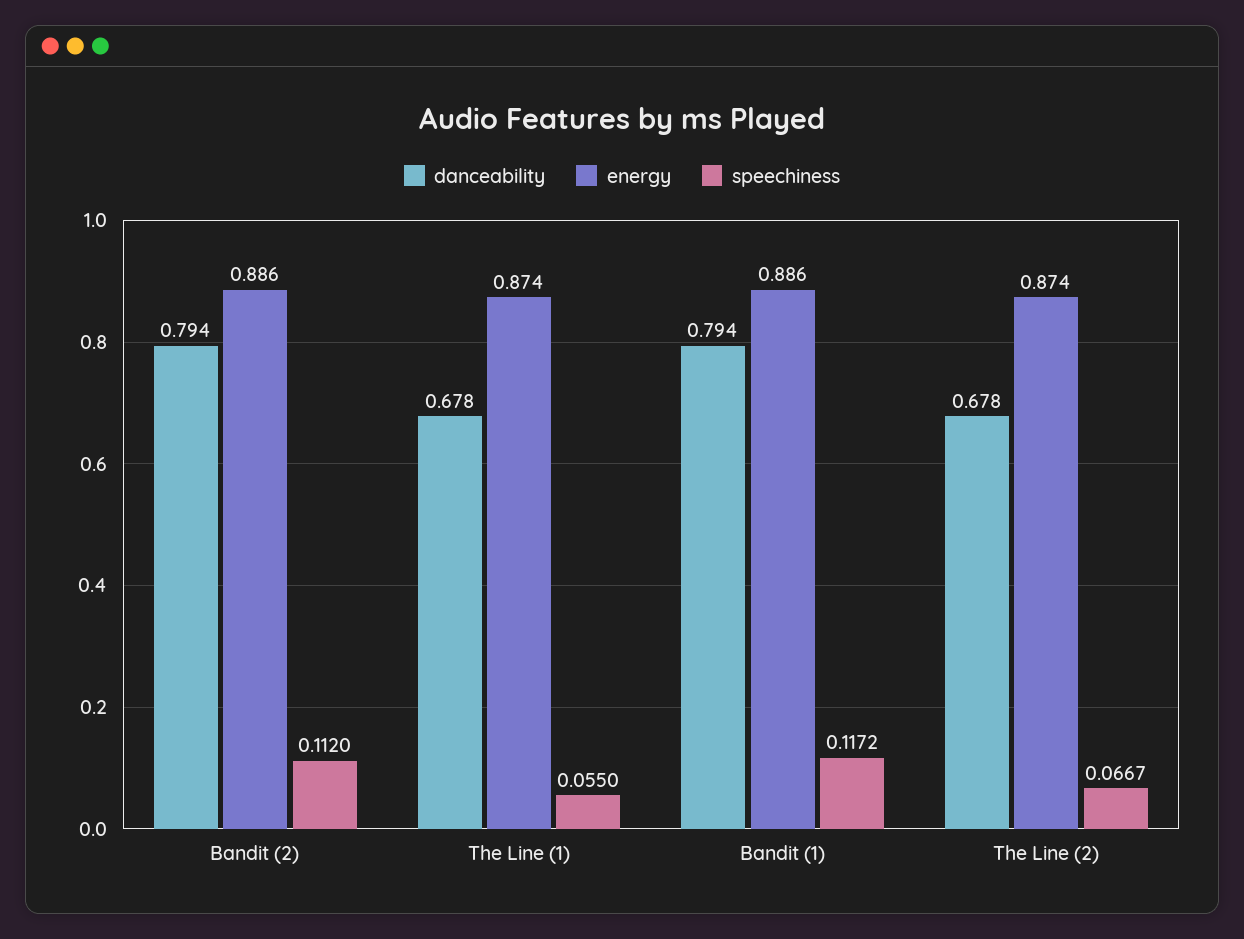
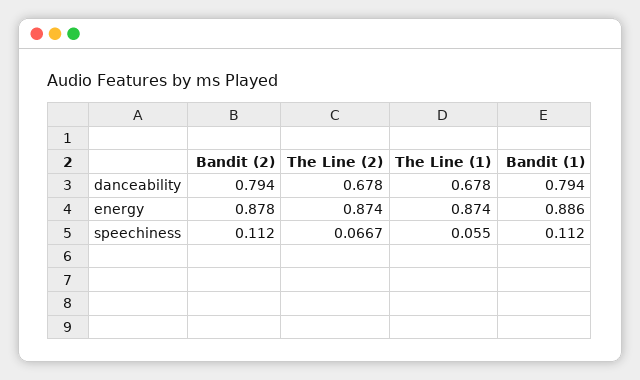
  {
    "danceability": {
      "Bandit (2)": 0.794,
      "The Line (1)": 0.678,
      "Bandit (1)": 0.794,
      "The Line (2)": 0.678
    },
    "energy": {
-     "Bandit (2)": 0.886,
+     "Bandit (2)": 0.878,
      "The Line (1)": 0.874,
      "Bandit (1)": 0.886,
      "The Line (2)": 0.874
    },
    "speechiness": {
      "Bandit (2)": 0.112,
      "The Line (1)": 0.055,
-     "Bandit (1)": 0.1172,
+     "Bandit (1)": 0.112,
      "The Line (2)": 0.0667
    }
  }

